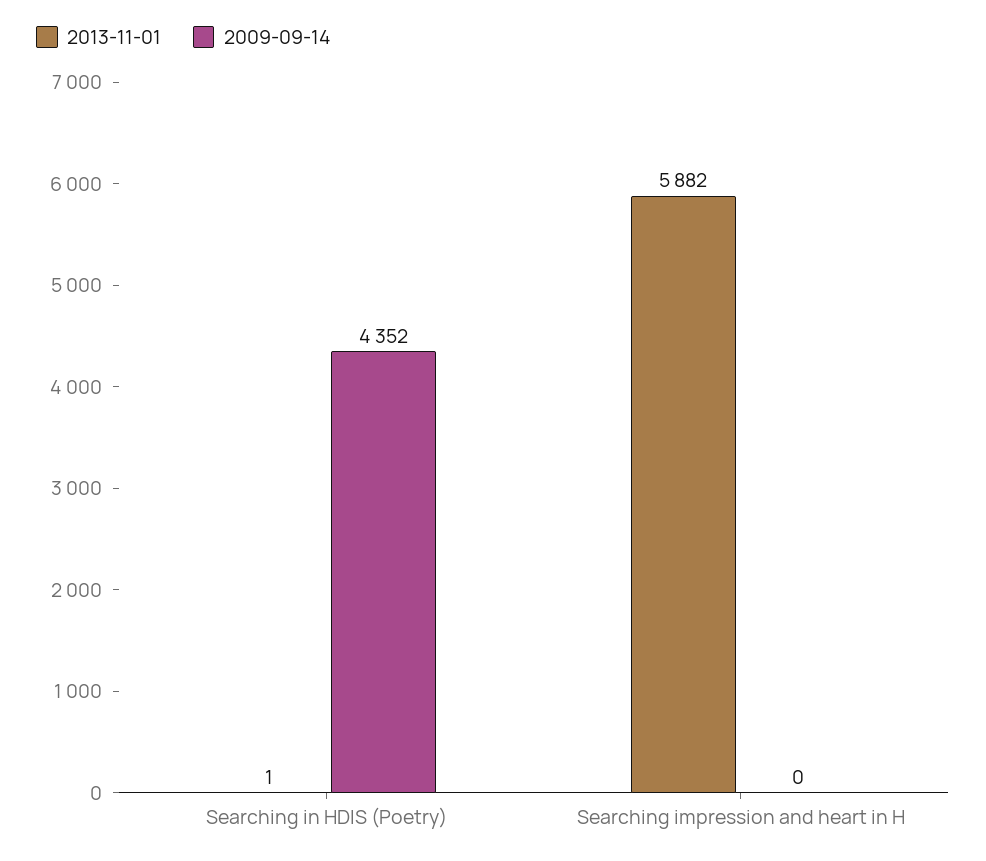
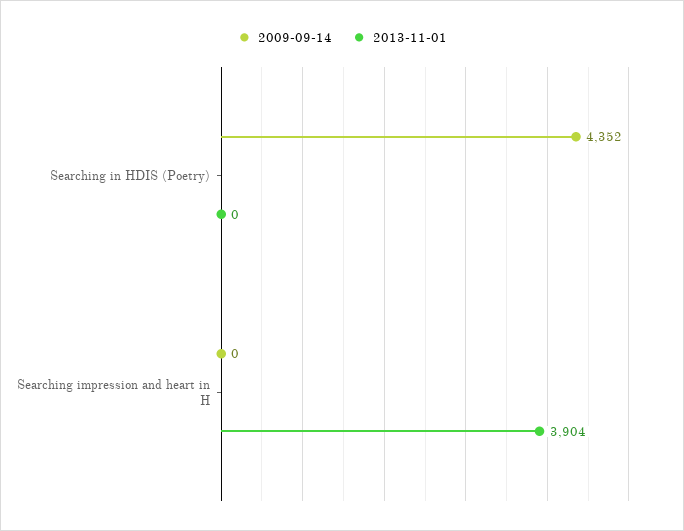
  {
    "2013-11-01": {
-     "Searching in HDIS (Poetry)": 1,
+     "Searching in HDIS (Poetry)": 0,
-     "Searching impression and heart in H": 5882
+     "Searching impression and heart in H": 3904
    },
    "2009-09-14": {
      "Searching in HDIS (Poetry)": 4352,
      "Searching impression and heart in H": 0
    }
  }

